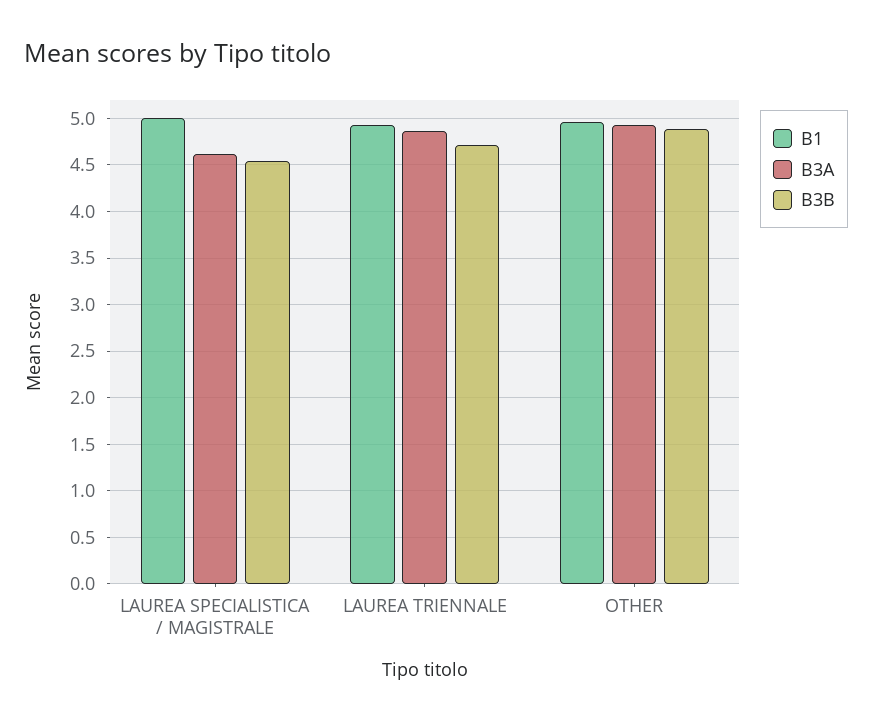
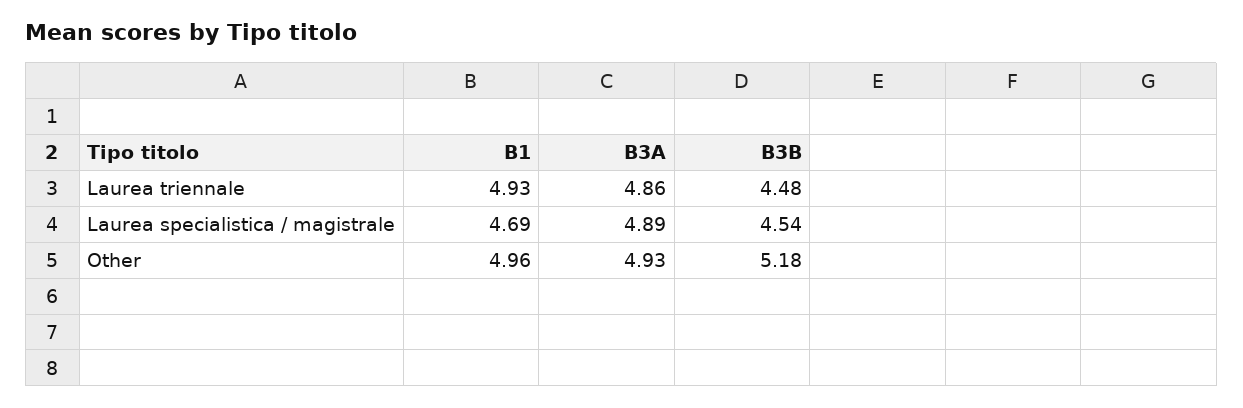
  {
    "B1": {
-     "LAUREA SPECIALISTICA / MAGISTRALE": 5,
+     "LAUREA SPECIALISTICA / MAGISTRALE": 4.69,
      "LAUREA TRIENNALE": 4.93,
      "OTHER": 4.96
    },
    "B3A": {
-     "LAUREA SPECIALISTICA / MAGISTRALE": 4.6,
+     "LAUREA SPECIALISTICA / MAGISTRALE": 4.89,
      "LAUREA TRIENNALE": 4.86,
      "OTHER": 4.93
    },
    "B3B": {
      "LAUREA SPECIALISTICA / MAGISTRALE": 4.54,
-     "LAUREA TRIENNALE": 4.7,
+     "LAUREA TRIENNALE": 4.48,
-     "OTHER": 4.9
+     "OTHER": 5.18
    }
  }

